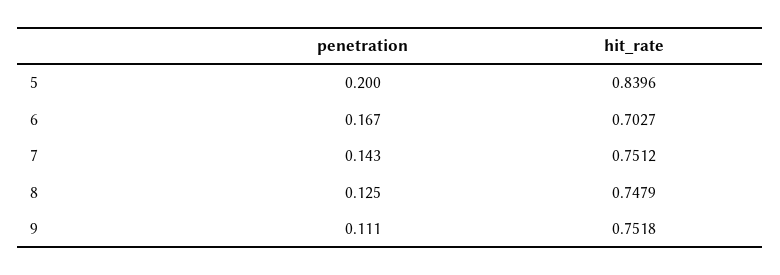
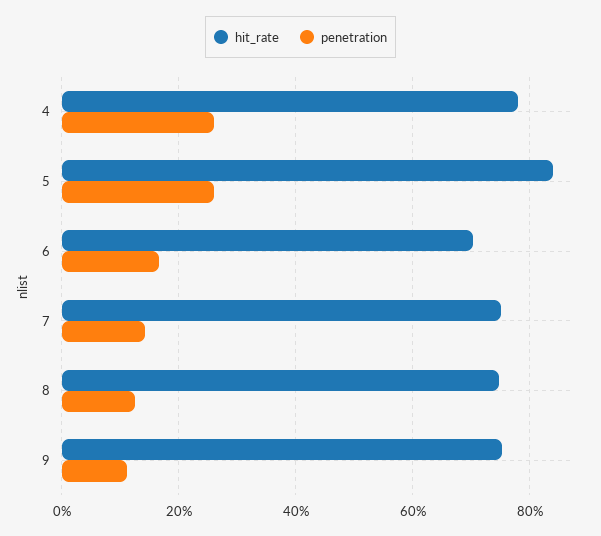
  {
    "penetration": {
-     "5": 0.2,
+     "5": 0.26,
      "6": 0.167,
      "7": 0.143,
      "8": 0.125,
-     "9": 0.111
+     "9": 0.111,
+     "4": 0.26
    },
    "hit_rate": {
      "5": 0.8396,
      "6": 0.7027,
      "7": 0.7512,
      "8": 0.7479,
-     "9": 0.7518
+     "9": 0.7518,
+     "4": 0.78
    }
  }

